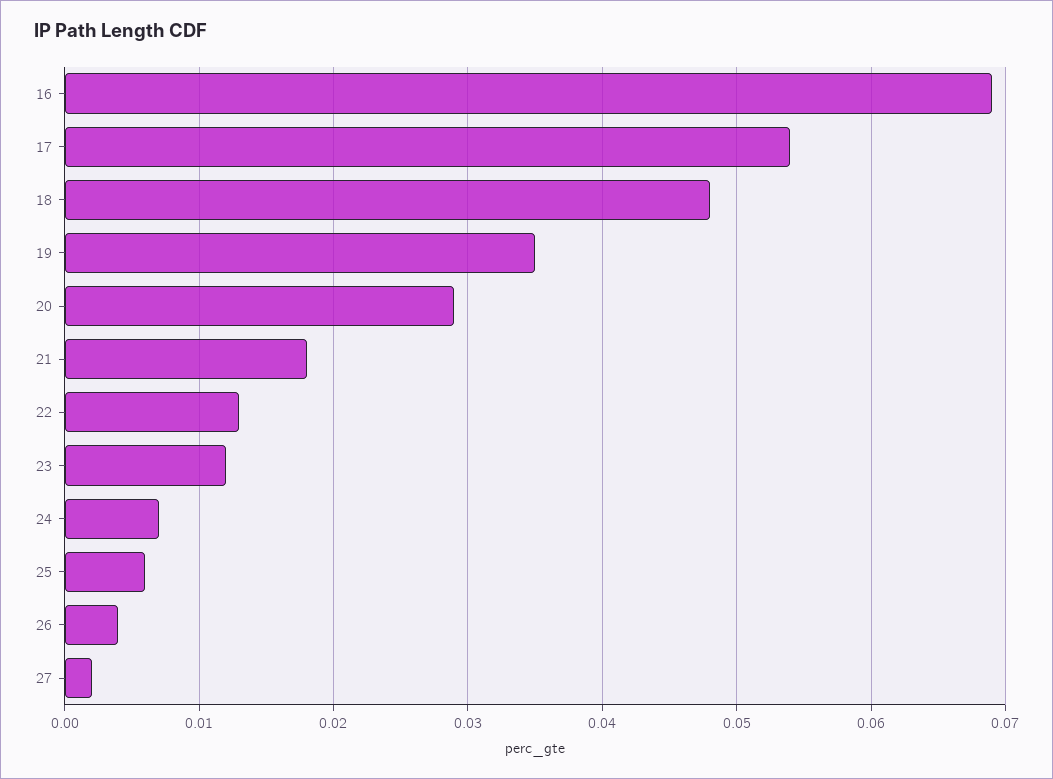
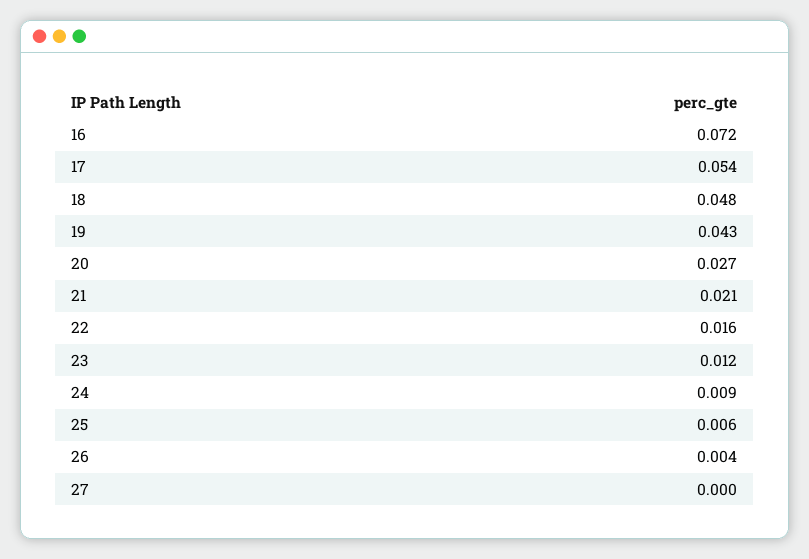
  {
-   "16": 0.069,
+   "16": 0.072,
    "17": 0.054,
    "18": 0.048,
-   "19": 0.035,
+   "19": 0.043,
-   "20": 0.029,
+   "20": 0.027,
-   "21": 0.018,
+   "21": 0.021,
-   "22": 0.013,
+   "22": 0.016,
    "23": 0.012,
-   "24": 0.007,
+   "24": 0.009,
    "25": 0.006,
    "26": 0.004,
-   "27": 0.002
+   "27": 0
  }

